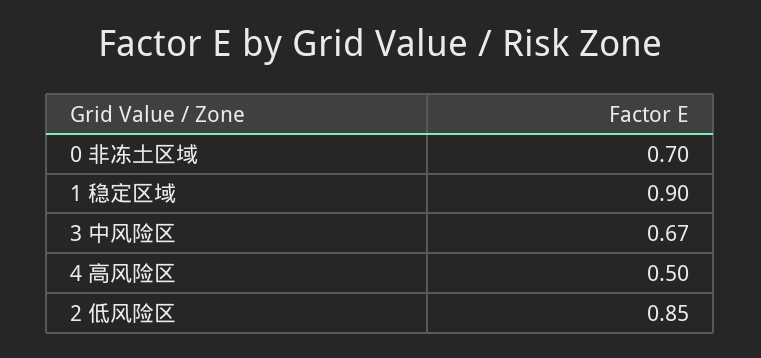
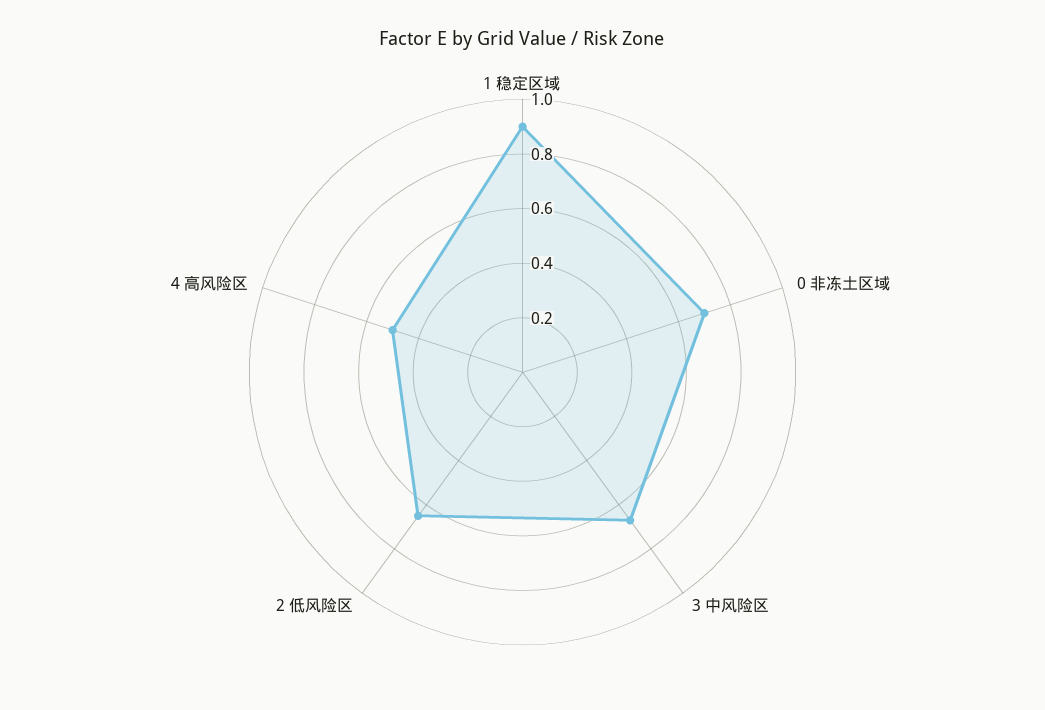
  {
    "0 非冻土区域": 0.7,
    "1 稳定区域": 0.9,
    "3 中风险区": 0.67,
    "4 高风险区": 0.5,
-   "2 低风险区": 0.85
+   "2 低风险区": 0.65
  }

